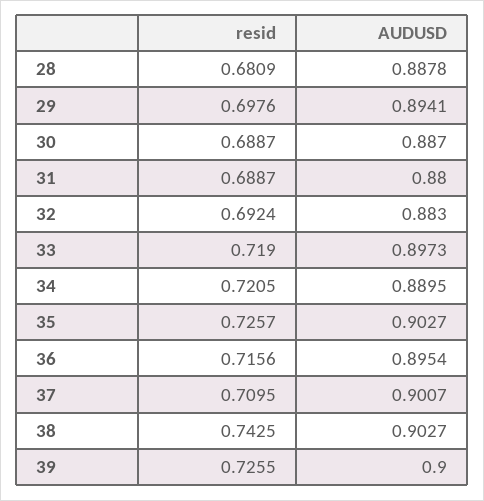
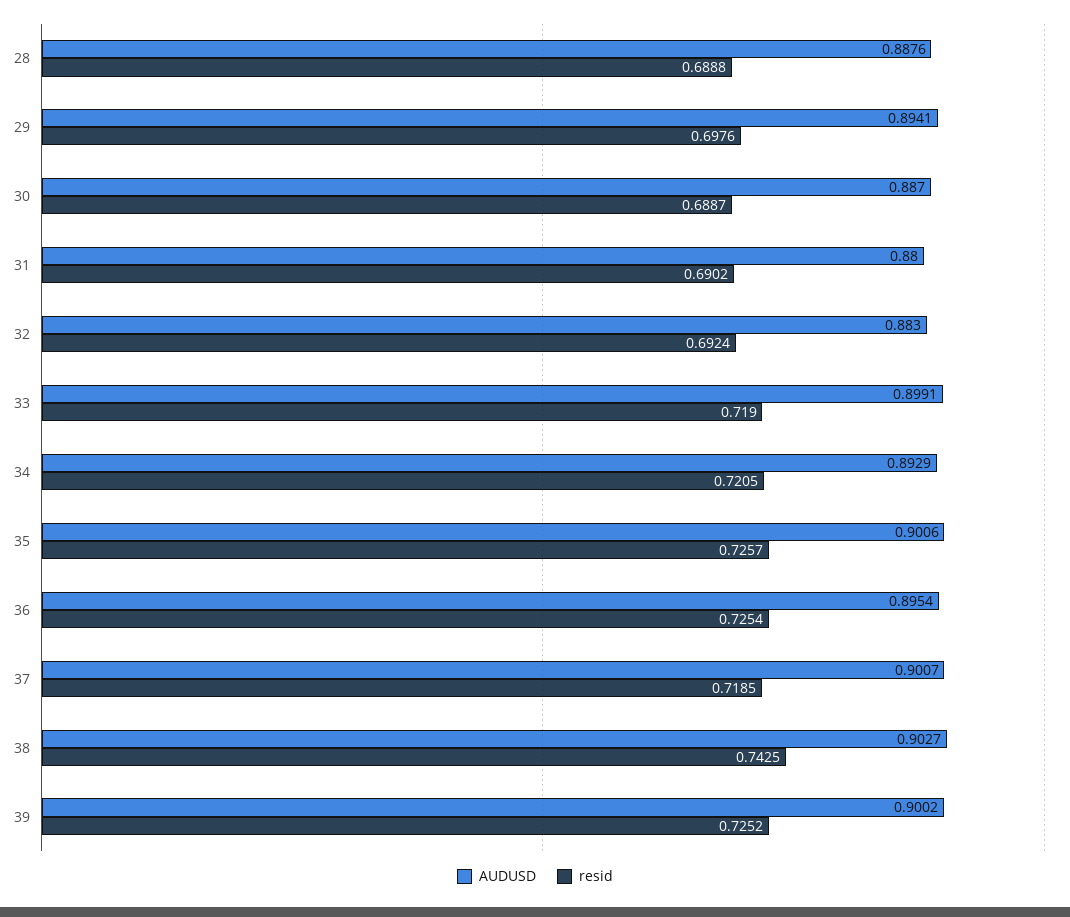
  {
    "resid": {
-     "28": 0.6809,
+     "28": 0.6888,
      "29": 0.6976,
      "30": 0.6887,
-     "31": 0.6887,
+     "31": 0.6902,
      "32": 0.6924,
      "33": 0.719,
      "34": 0.7205,
      "35": 0.7257,
-     "36": 0.7156,
+     "36": 0.7254,
-     "37": 0.7095,
+     "37": 0.7185,
      "38": 0.7425,
-     "39": 0.7255
+     "39": 0.7252
    },
    "AUDUSD": {
-     "28": 0.8878,
+     "28": 0.8876,
      "29": 0.8941,
      "30": 0.887,
      "31": 0.88,
      "32": 0.883,
-     "33": 0.8973,
+     "33": 0.8991,
-     "34": 0.8895,
+     "34": 0.8929,
-     "35": 0.9027,
+     "35": 0.9006,
      "36": 0.8954,
      "37": 0.9007,
      "38": 0.9027,
-     "39": 0.9
+     "39": 0.9002
    }
  }

